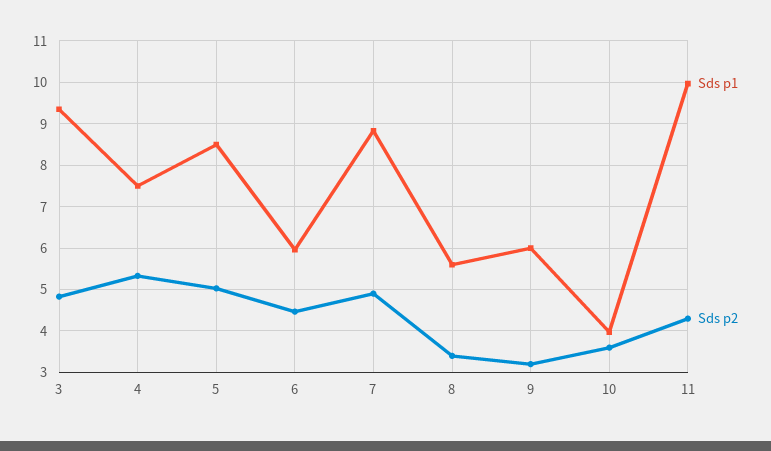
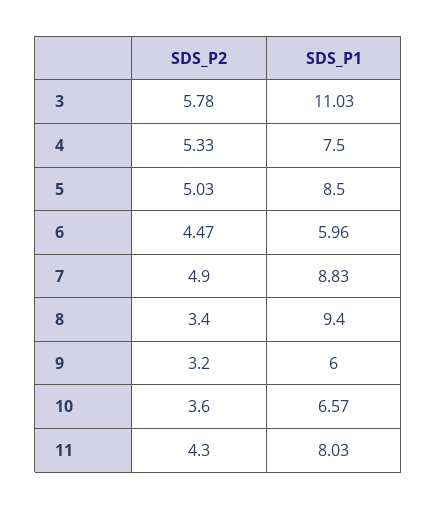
  {
    "Sds p1": {
-     "3": 9.4,
+     "3": 11.03,
      "4": 7.5,
      "5": 8.5,
      "6": 5.96,
      "7": 8.83,
-     "8": 5.6,
+     "8": 9.4,
      "9": 6,
-     "10": 4,
+     "10": 6.57,
-     "11": 10
+     "11": 8.03
    },
    "Sds p2": {
-     "3": 4.8,
+     "3": 5.78,
      "4": 5.33,
      "5": 5.03,
      "6": 4.47,
      "7": 4.9,
      "8": 3.4,
      "9": 3.2,
      "10": 3.6,
      "11": 4.3
    }
  }

